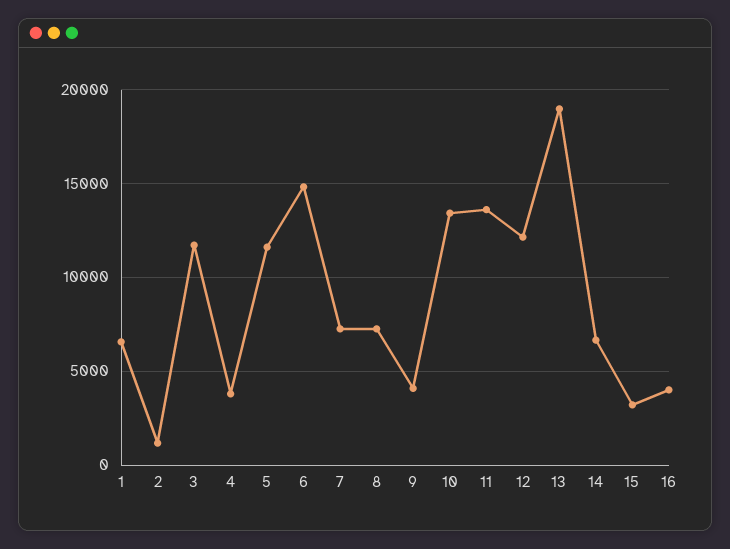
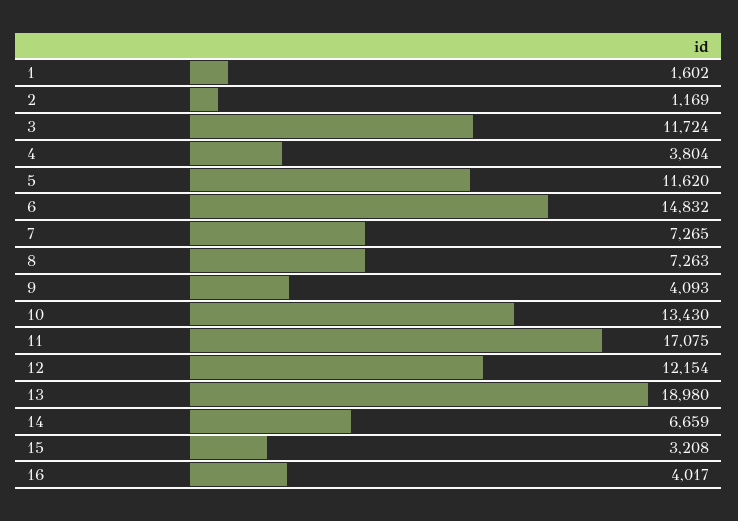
  {
-   "1": 6500,
+   "1": 1602,
    "2": 1169,
    "3": 11724,
    "4": 3804,
    "5": 11620,
    "6": 14832,
    "7": 7265,
    "8": 7263,
    "9": 4093,
    "10": 13430,
-   "11": 13500,
+   "11": 17075,
    "12": 12154,
    "13": 18980,
    "14": 6659,
    "15": 3208,
    "16": 4017
  }

